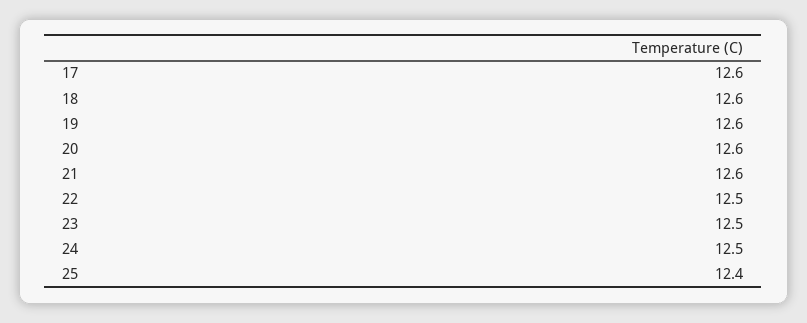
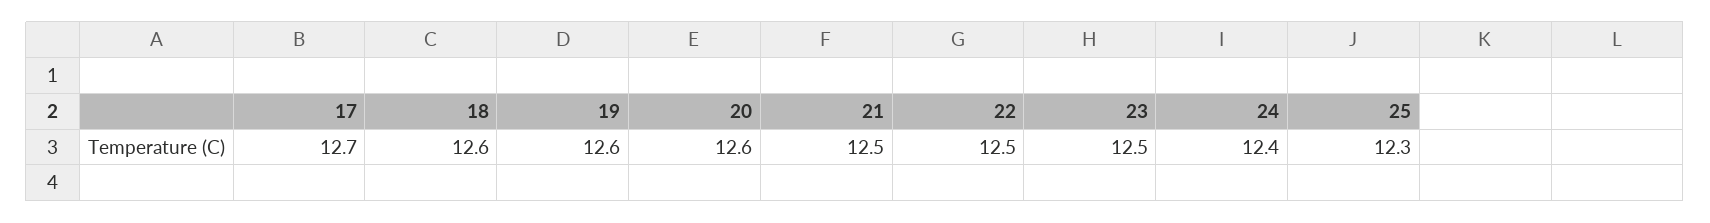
  {
-   "17": 12.6,
+   "17": 12.7,
    "18": 12.6,
    "19": 12.6,
    "20": 12.6,
-   "21": 12.6,
+   "21": 12.5,
    "22": 12.5,
    "23": 12.5,
-   "24": 12.5,
+   "24": 12.4,
-   "25": 12.4
+   "25": 12.3
  }

